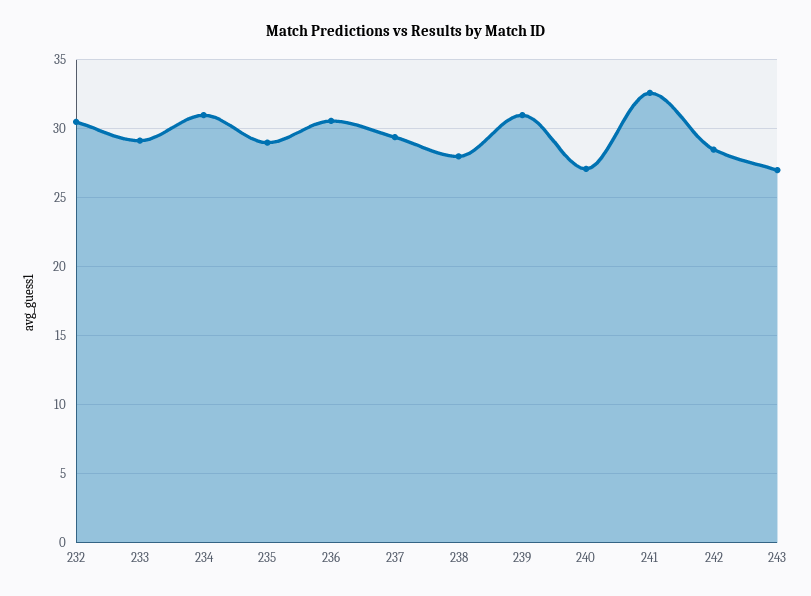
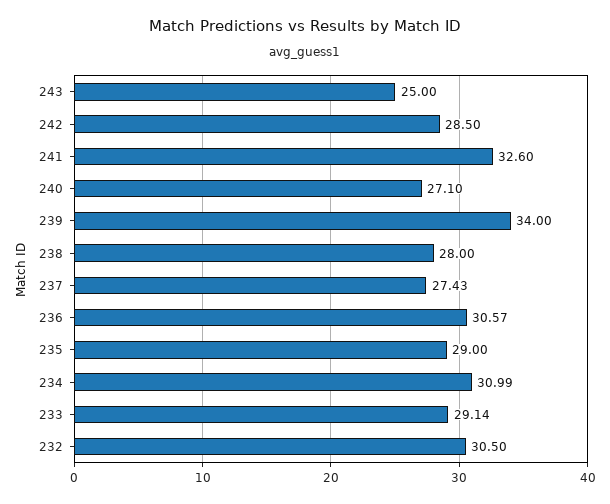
  {
    "232": 30.5,
    "233": 29.14,
    "234": 30.99,
    "235": 29,
    "236": 30.57,
-   "237": 29.5,
+   "237": 27.43,
    "238": 28,
-   "239": 31,
+   "239": 34,
    "240": 27.1,
    "241": 32.6,
    "242": 28.5,
-   "243": 27
+   "243": 25
  }

